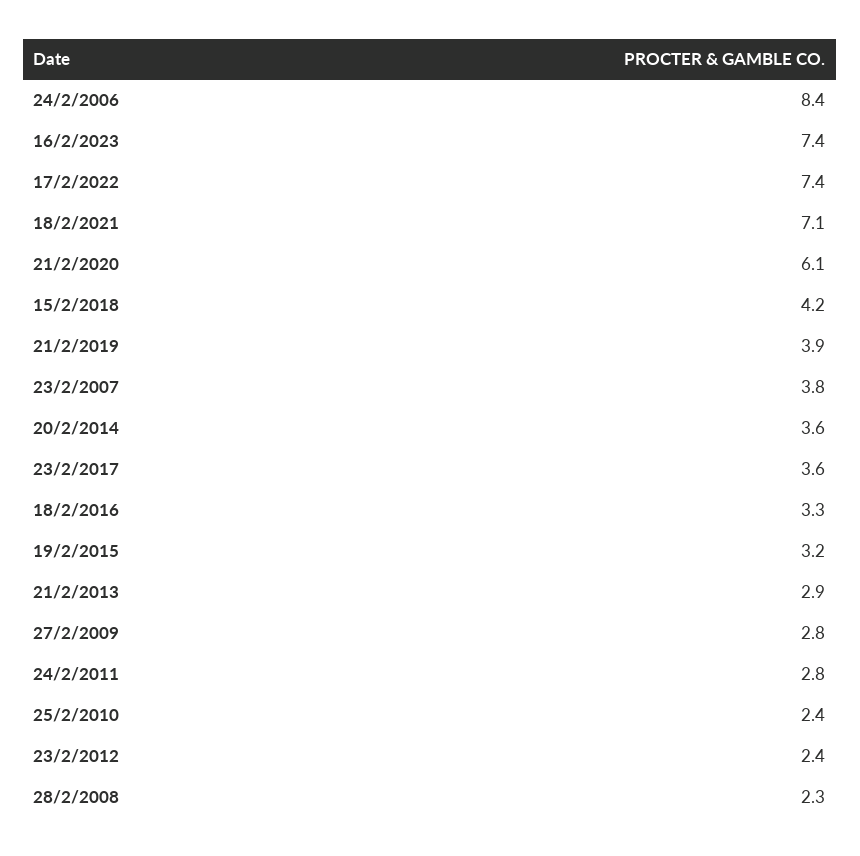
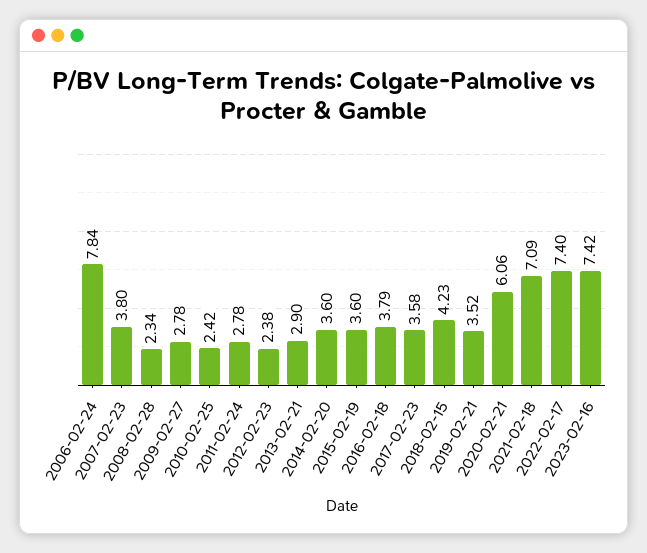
  {
-   "24/2/2006": 8.4,
+   "24/2/2006": 7.84,
    "16/2/2023": 7.42,
    "17/2/2022": 7.4,
    "18/2/2021": 7.09,
    "21/2/2020": 6.06,
    "15/2/2018": 4.23,
-   "21/2/2019": 3.9,
+   "21/2/2019": 3.52,
    "23/2/2007": 3.8,
    "20/2/2014": 3.6,
    "23/2/2017": 3.58,
-   "18/2/2016": 3.3,
+   "18/2/2016": 3.79,
-   "19/2/2015": 3.2,
+   "19/2/2015": 3.6,
    "21/2/2013": 2.9,
    "27/2/2009": 2.78,
    "24/2/2011": 2.78,
    "25/2/2010": 2.42,
    "23/2/2012": 2.38,
    "28/2/2008": 2.34
  }

